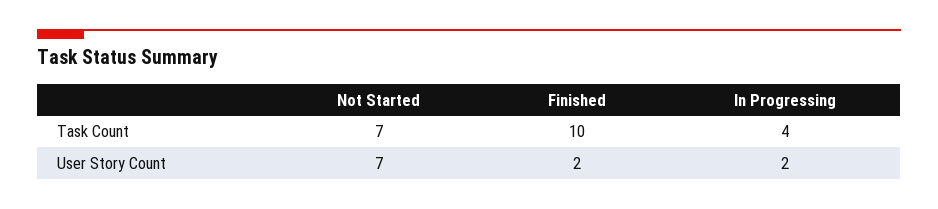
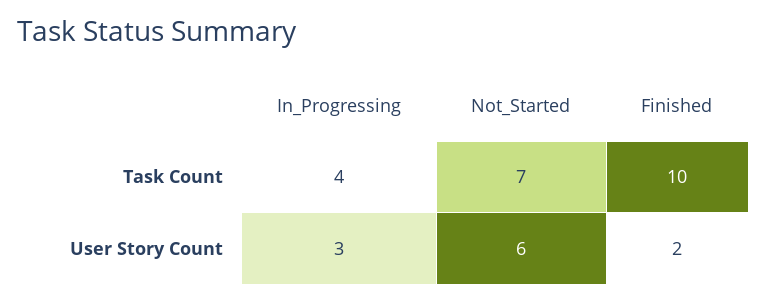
  {
    "Not Started": {
      "Task Count": 7,
-     "User Story Count": 7
+     "User Story Count": 6
    },
    "Finished": {
      "Task Count": 10,
      "User Story Count": 2
    },
    "In Progressing": {
      "Task Count": 4,
-     "User Story Count": 2
+     "User Story Count": 3
    }
  }

